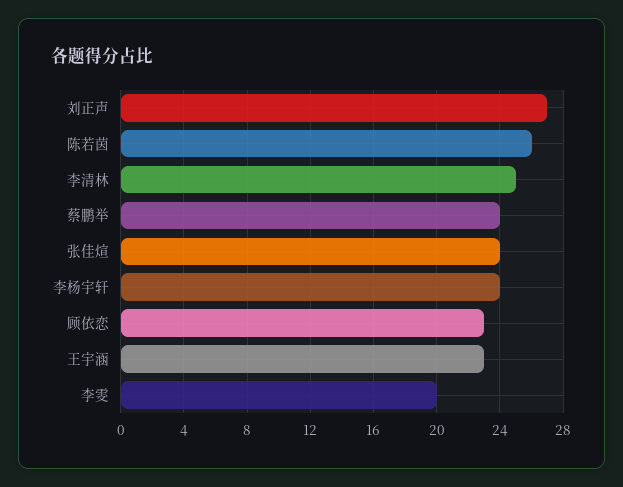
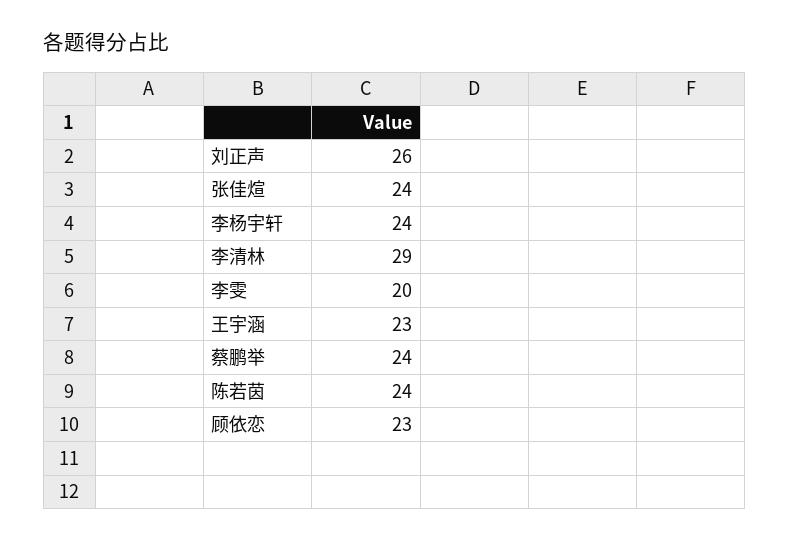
  {
-   "刘正声": 27,
+   "刘正声": 26,
-   "陈若茵": 26,
+   "陈若茵": 24,
-   "李清林": 25,
+   "李清林": 29,
    "蔡鹏举": 24,
    "张佳煊": 24,
    "李杨宇轩": 24,
    "顾依恋": 23,
    "王宇涵": 23,
    "李雯": 20
  }

